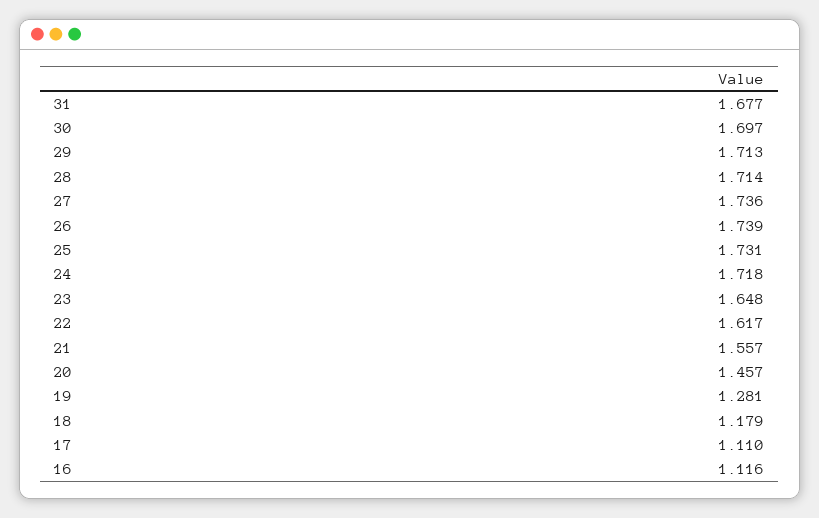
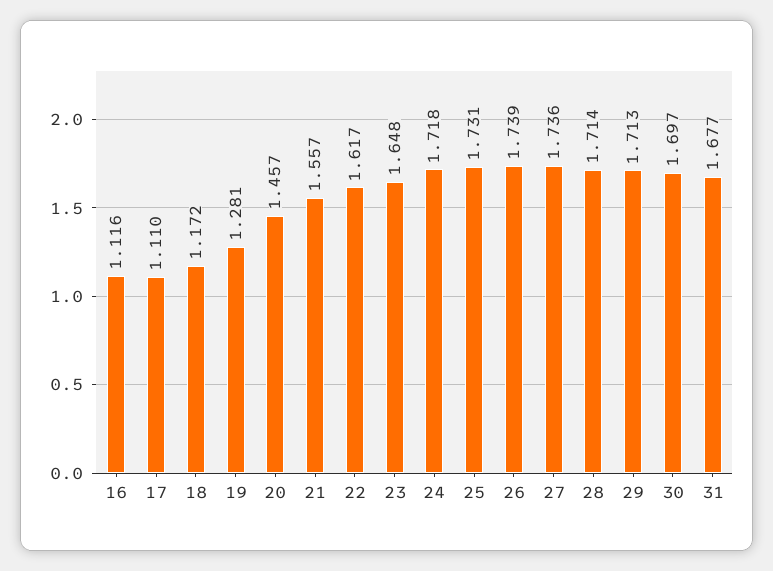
  {
    "31": 1.677,
    "30": 1.697,
    "29": 1.713,
    "28": 1.714,
    "27": 1.736,
    "26": 1.739,
    "25": 1.731,
    "24": 1.718,
    "23": 1.648,
    "22": 1.617,
    "21": 1.557,
    "20": 1.457,
    "19": 1.281,
-   "18": 1.179,
+   "18": 1.172,
    "17": 1.11,
    "16": 1.116
  }

